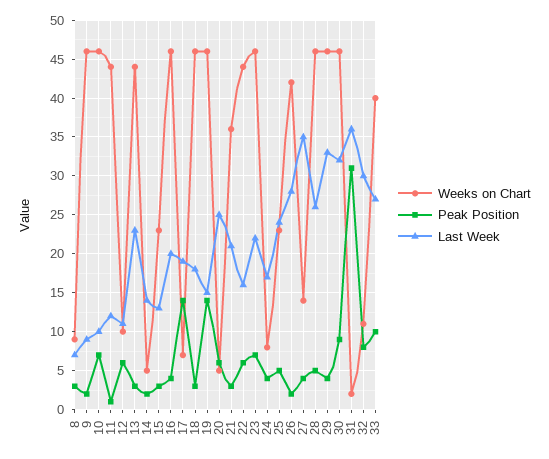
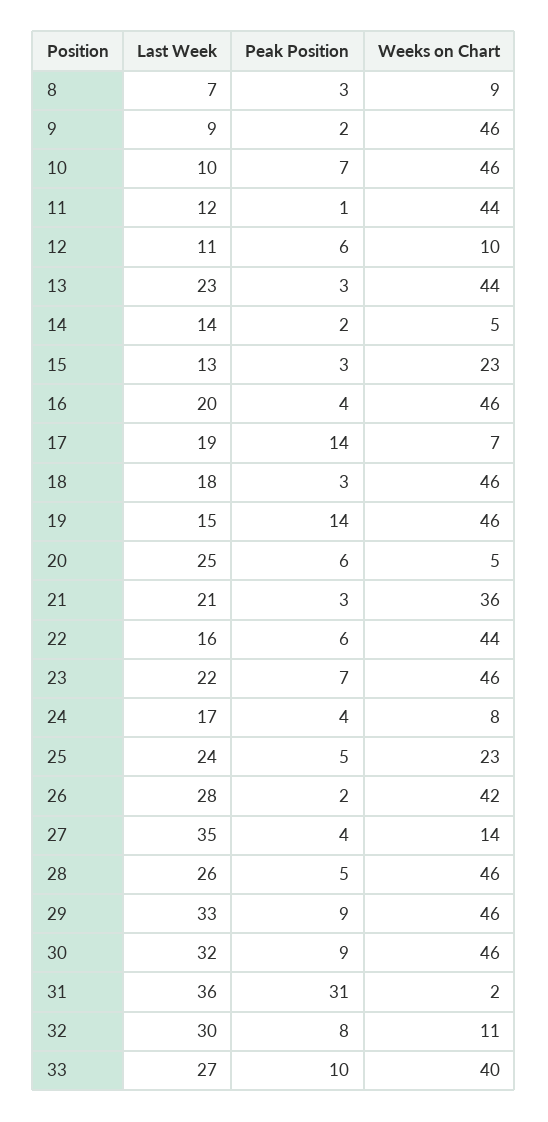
  {
    "Weeks on Chart": {
      "8": 9,
      "9": 46,
      "10": 46,
      "11": 44,
      "12": 10,
      "13": 44,
      "14": 5,
      "15": 23,
      "16": 46,
      "17": 7,
      "18": 46,
      "19": 46,
      "20": 5,
      "21": 36,
      "22": 44,
      "23": 46,
      "24": 8,
      "25": 23,
      "26": 42,
      "27": 14,
      "28": 46,
      "29": 46,
      "30": 46,
      "31": 2,
      "32": 11,
      "33": 40
    },
    "Peak Position": {
      "8": 3,
      "9": 2,
      "10": 7,
      "11": 1,
      "12": 6,
      "13": 3,
      "14": 2,
      "15": 3,
      "16": 4,
      "17": 14,
      "18": 3,
      "19": 14,
      "20": 6,
      "21": 3,
      "22": 6,
      "23": 7,
      "24": 4,
      "25": 5,
      "26": 2,
      "27": 4,
      "28": 5,
-     "29": 4,
+     "29": 9,
      "30": 9,
      "31": 31,
      "32": 8,
      "33": 10
    },
    "Last Week": {
      "8": 7,
      "9": 9,
      "10": 10,
      "11": 12,
      "12": 11,
      "13": 23,
      "14": 14,
      "15": 13,
      "16": 20,
      "17": 19,
      "18": 18,
      "19": 15,
      "20": 25,
      "21": 21,
      "22": 16,
      "23": 22,
      "24": 17,
      "25": 24,
      "26": 28,
      "27": 35,
      "28": 26,
      "29": 33,
      "30": 32,
      "31": 36,
      "32": 30,
      "33": 27
    }
  }

